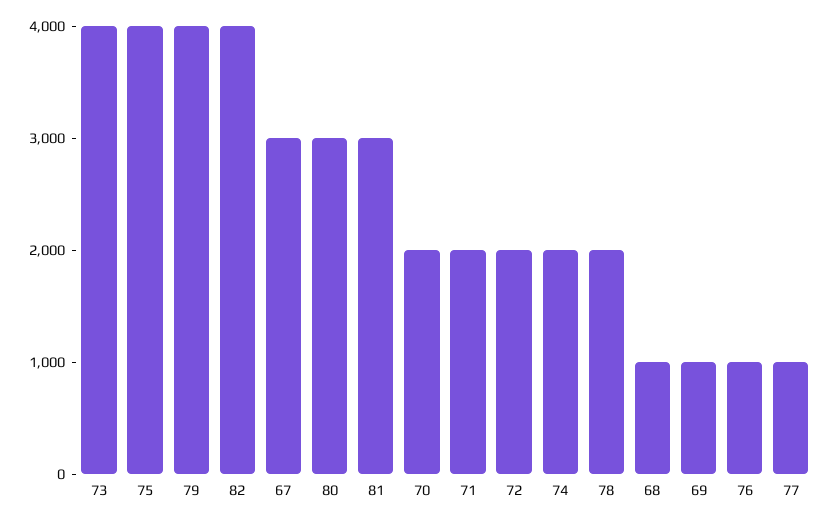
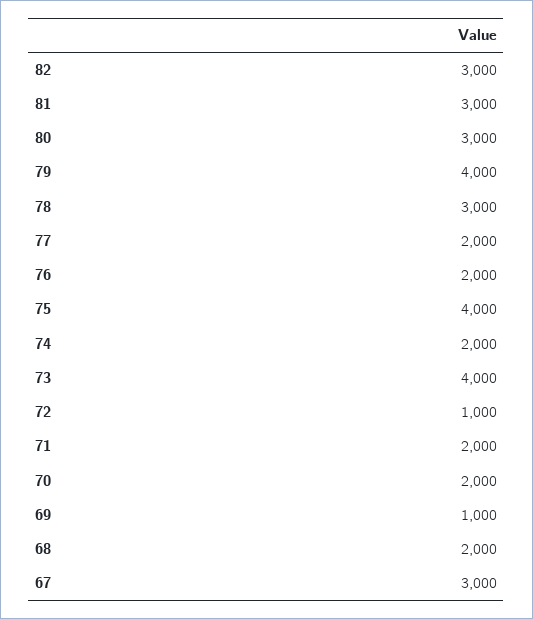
  {
    "73": 4000,
    "75": 4000,
    "79": 4000,
-   "82": 4000,
+   "82": 3000,
    "67": 3000,
    "80": 3000,
    "81": 3000,
    "70": 2000,
    "71": 2000,
-   "72": 2000,
+   "72": 1000,
    "74": 2000,
-   "78": 2000,
+   "78": 3000,
-   "68": 1000,
+   "68": 2000,
    "69": 1000,
-   "76": 1000,
+   "76": 2000,
-   "77": 1000
+   "77": 2000
  }

